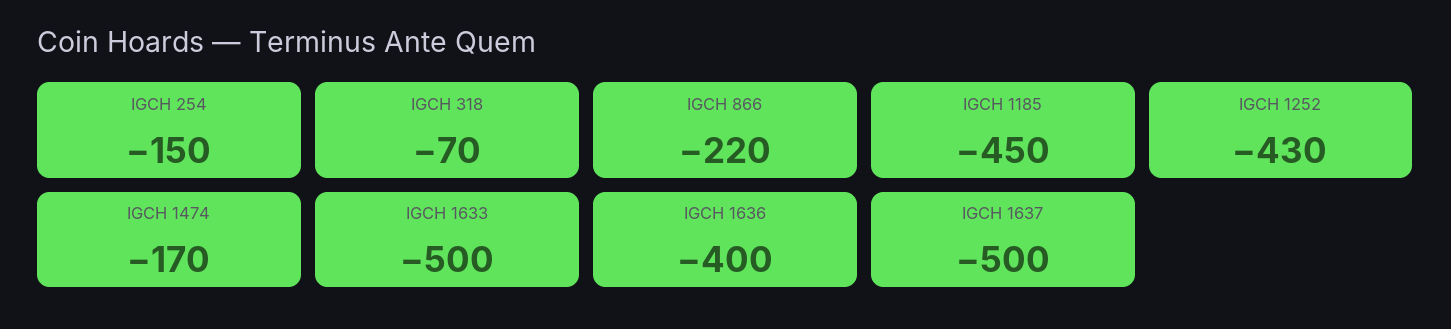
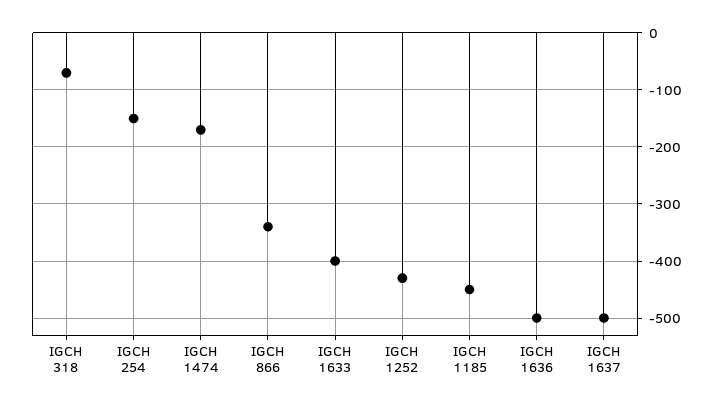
  {
    "IGCH 254": -150,
    "IGCH 318": -70,
-   "IGCH 866": -220,
+   "IGCH 866": -340,
    "IGCH 1185": -450,
    "IGCH 1252": -430,
    "IGCH 1474": -170,
-   "IGCH 1633": -500,
+   "IGCH 1633": -400,
-   "IGCH 1636": -400,
+   "IGCH 1636": -500,
    "IGCH 1637": -500
  }

